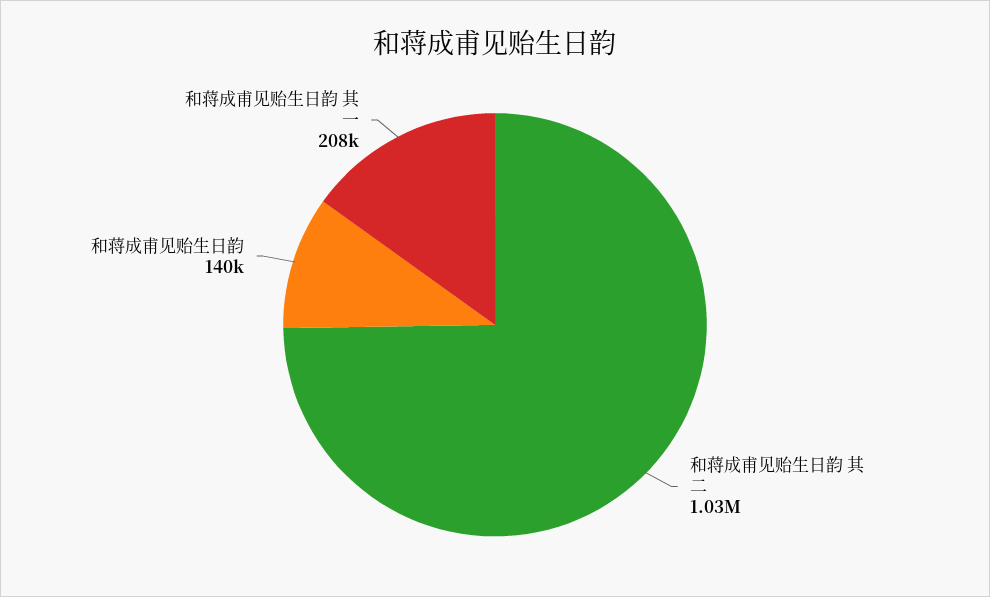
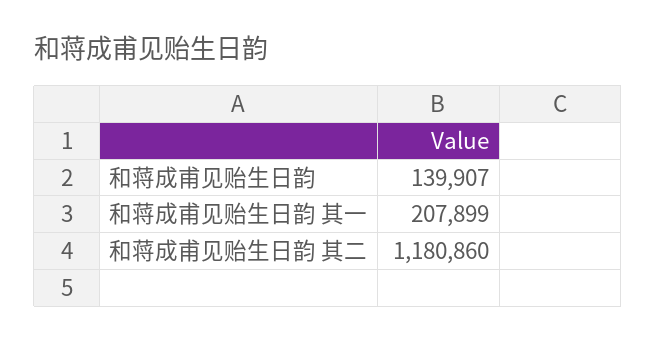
  {
-   "和蒋成甫见贻生日韵 其二": 1030000,
+   "和蒋成甫见贻生日韵 其二": 1180860,
    "和蒋成甫见贻生日韵": 139907,
    "和蒋成甫见贻生日韵 其一": 207899
  }

